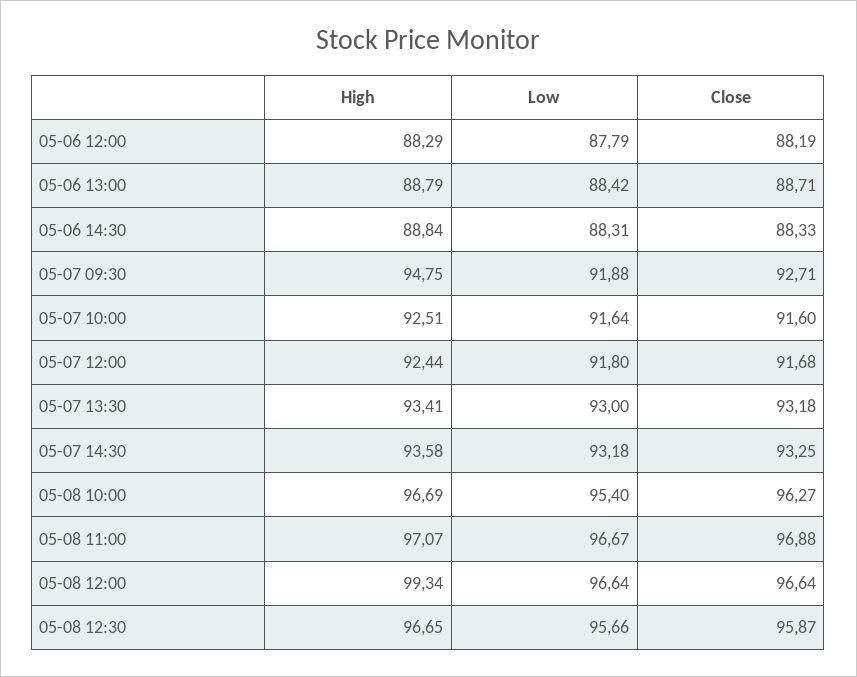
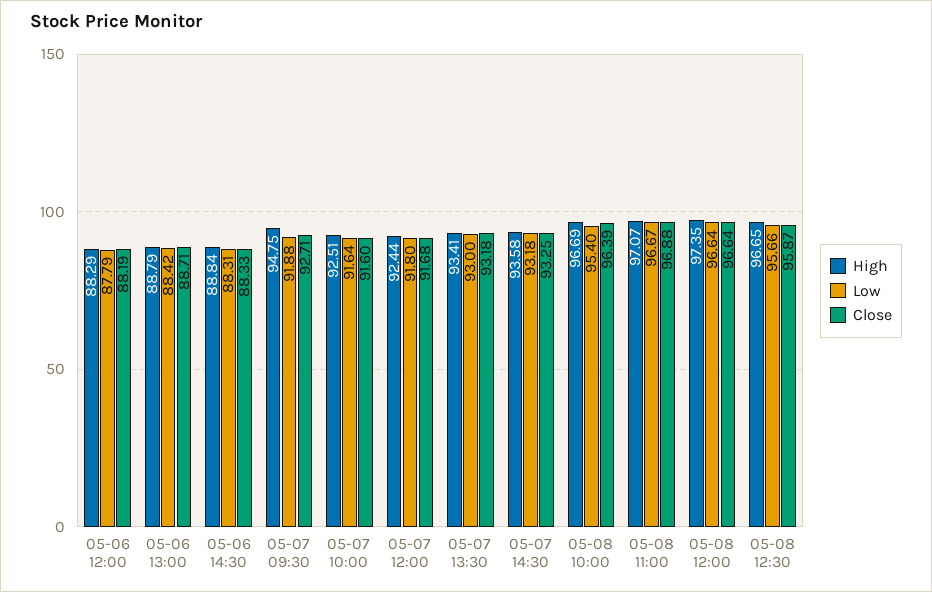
  {
    "High": {
      "05-06 12:00": 88.29,
      "05-06 13:00": 88.79,
      "05-06 14:30": 88.84,
      "05-07 09:30": 94.75,
      "05-07 10:00": 92.51,
      "05-07 12:00": 92.44,
      "05-07 13:30": 93.41,
      "05-07 14:30": 93.58,
      "05-08 10:00": 96.69,
      "05-08 11:00": 97.07,
-     "05-08 12:00": 99.34,
+     "05-08 12:00": 97.35,
      "05-08 12:30": 96.65
    },
    "Low": {
      "05-06 12:00": 87.79,
      "05-06 13:00": 88.42,
      "05-06 14:30": 88.31,
      "05-07 09:30": 91.88,
      "05-07 10:00": 91.64,
      "05-07 12:00": 91.8,
      "05-07 13:30": 93,
      "05-07 14:30": 93.18,
      "05-08 10:00": 95.4,
      "05-08 11:00": 96.67,
      "05-08 12:00": 96.64,
      "05-08 12:30": 95.66
    },
    "Close": {
      "05-06 12:00": 88.19,
      "05-06 13:00": 88.71,
      "05-06 14:30": 88.33,
      "05-07 09:30": 92.71,
      "05-07 10:00": 91.6,
      "05-07 12:00": 91.68,
      "05-07 13:30": 93.18,
      "05-07 14:30": 93.25,
-     "05-08 10:00": 96.27,
+     "05-08 10:00": 96.39,
      "05-08 11:00": 96.88,
      "05-08 12:00": 96.64,
      "05-08 12:30": 95.87
    }
  }

